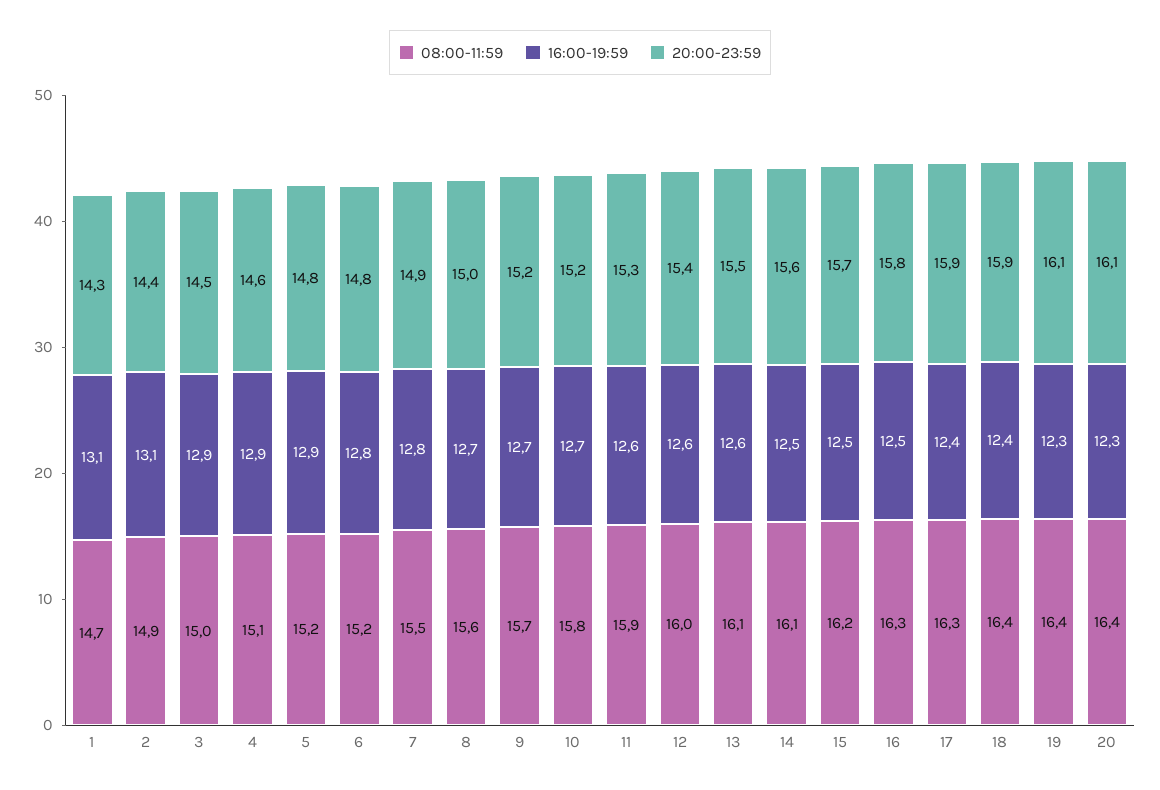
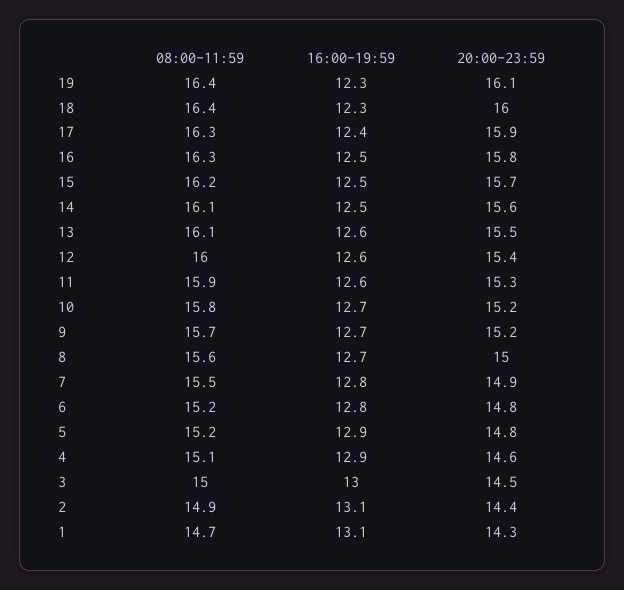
  {
    "08:00-11:59": {
      "1": 14.7,
      "2": 14.9,
      "3": 15,
      "4": 15.1,
      "5": 15.2,
      "6": 15.2,
      "7": 15.5,
      "8": 15.6,
      "9": 15.7,
      "10": 15.8,
      "11": 15.9,
      "12": 16,
      "13": 16.1,
      "14": 16.1,
      "15": 16.2,
      "16": 16.3,
      "17": 16.3,
      "18": 16.4,
-     "19": 16.4,
+     "19": 16.4
-     "20": 16.4
    },
    "16:00-19:59": {
      "1": 13.1,
      "2": 13.1,
-     "3": 12.9,
+     "3": 13,
      "4": 12.9,
      "5": 12.9,
      "6": 12.8,
      "7": 12.8,
      "8": 12.7,
      "9": 12.7,
      "10": 12.7,
      "11": 12.6,
      "12": 12.6,
      "13": 12.6,
      "14": 12.5,
      "15": 12.5,
      "16": 12.5,
      "17": 12.4,
-     "18": 12.4,
+     "18": 12.3,
-     "19": 12.3,
+     "19": 12.3
-     "20": 12.3
    },
    "20:00-23:59": {
      "1": 14.3,
      "2": 14.4,
      "3": 14.5,
      "4": 14.6,
      "5": 14.8,
      "6": 14.8,
      "7": 14.9,
      "8": 15,
      "9": 15.2,
      "10": 15.2,
      "11": 15.3,
      "12": 15.4,
      "13": 15.5,
      "14": 15.6,
      "15": 15.7,
      "16": 15.8,
      "17": 15.9,
-     "18": 15.9,
+     "18": 16,
-     "19": 16.1,
+     "19": 16.1
-     "20": 16.1
    }
  }

